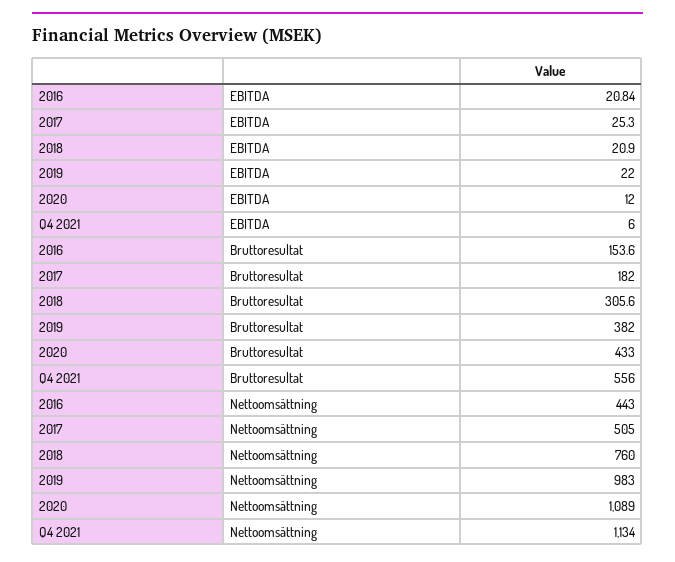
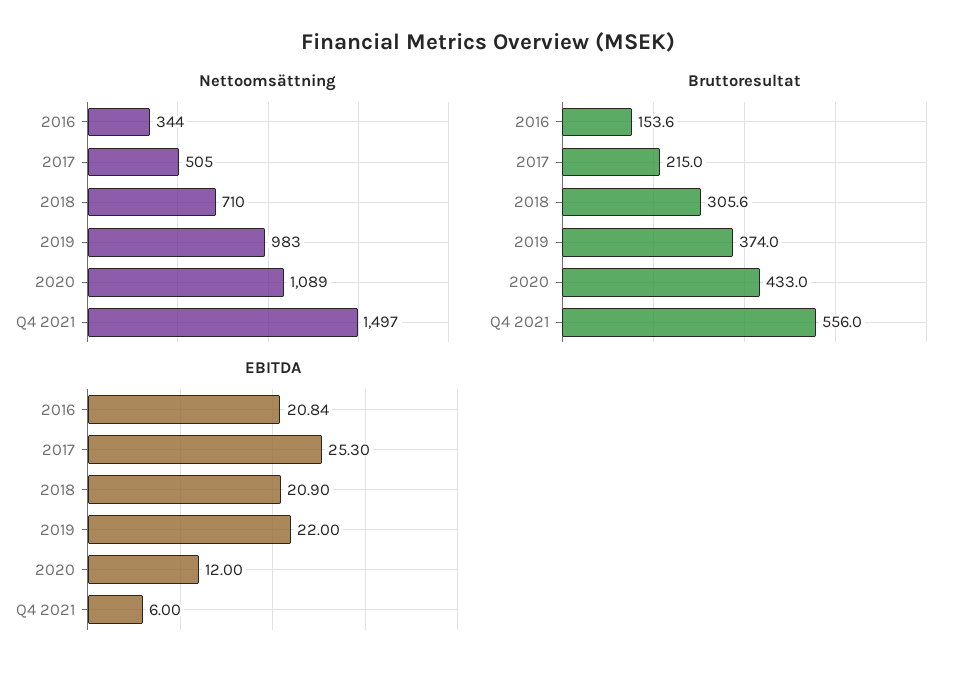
  {
    "EBITDA": {
      "2016": 20.84,
      "2017": 25.3,
      "2018": 20.9,
      "2019": 22,
      "2020": 12,
      "Q4 2021": 6
    },
    "Bruttoresultat": {
      "2016": 153.6,
-     "2017": 182,
+     "2017": 215,
      "2018": 305.6,
-     "2019": 382,
+     "2019": 374,
      "2020": 433,
      "Q4 2021": 556
    },
    "Nettoomsättning": {
-     "2016": 443,
+     "2016": 344,
      "2017": 505,
-     "2018": 760,
+     "2018": 710,
      "2019": 983,
      "2020": 1089,
-     "Q4 2021": 1134
+     "Q4 2021": 1497
    }
  }

